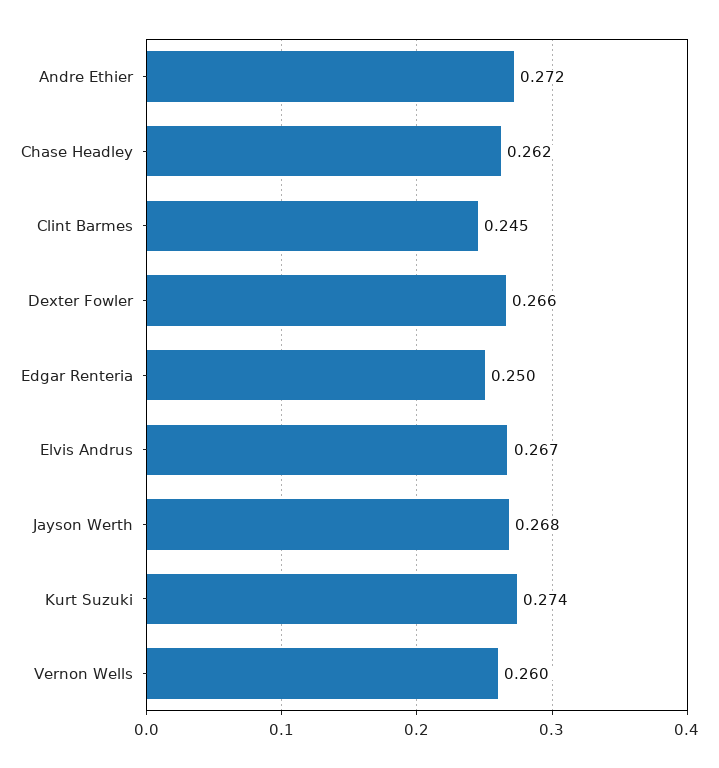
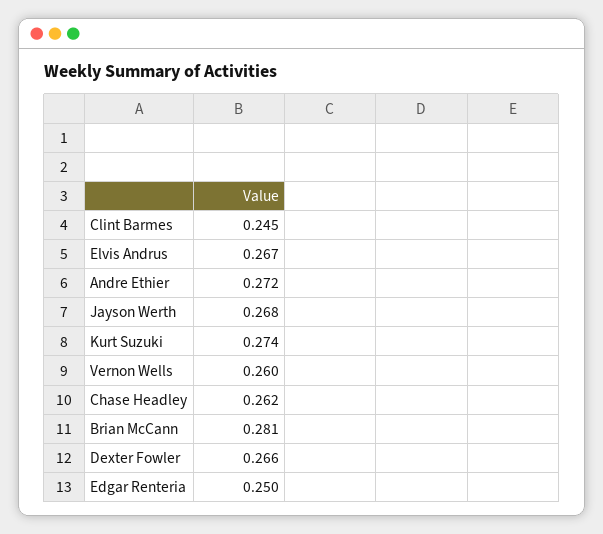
  {
    "Andre Ethier": 0.272,
    "Chase Headley": 0.262,
    "Clint Barmes": 0.245,
    "Dexter Fowler": 0.266,
    "Edgar Renteria": 0.25,
    "Elvis Andrus": 0.267,
    "Jayson Werth": 0.268,
    "Kurt Suzuki": 0.274,
-   "Vernon Wells": 0.26
+   "Vernon Wells": 0.26,
+   "Brian McCann": 0.281
  }

